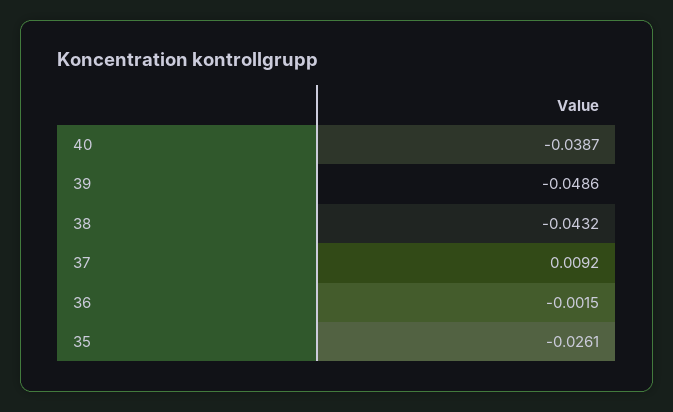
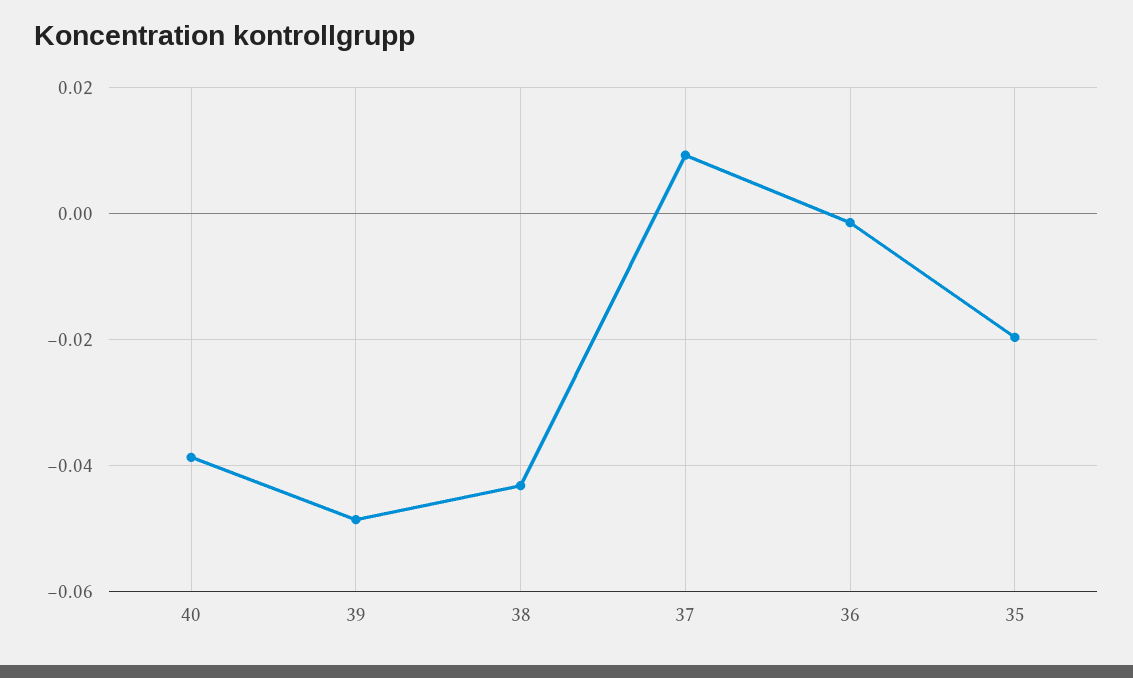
  {
    "40": -0.0387,
    "39": -0.0486,
    "38": -0.0432,
    "37": 0.0092,
    "36": -0.0015,
-   "35": -0.0261
+   "35": -0.02
  }

